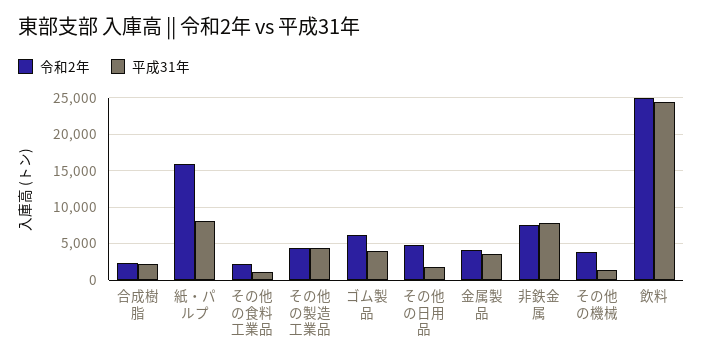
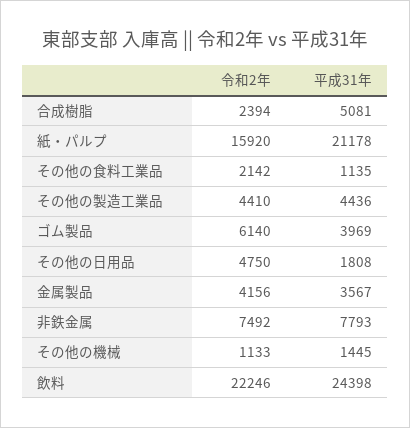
  {
    "令和2年": {
      "合成樹脂": 2394,
      "紙・パルプ": 15920,
      "その他の食料工業品": 2142,
      "その他の製造工業品": 4410,
      "ゴム製品": 6140,
      "その他の日用品": 4750,
      "金属製品": 4156,
      "非鉄金属": 7492,
-     "その他の機械": 4000,
+     "その他の機械": 1133,
-     "飲料": 25000
+     "飲料": 22246
    },
    "平成31年": {
-     "合成樹脂": 2000,
+     "合成樹脂": 5081,
-     "紙・パルプ": 8000,
+     "紙・パルプ": 21178,
      "その他の食料工業品": 1135,
      "その他の製造工業品": 4436,
      "ゴム製品": 3969,
      "その他の日用品": 1808,
      "金属製品": 3567,
      "非鉄金属": 7793,
      "その他の機械": 1445,
      "飲料": 24398
    }
  }

